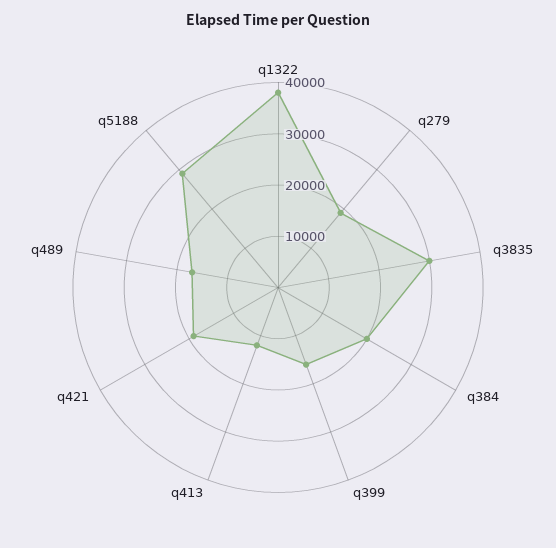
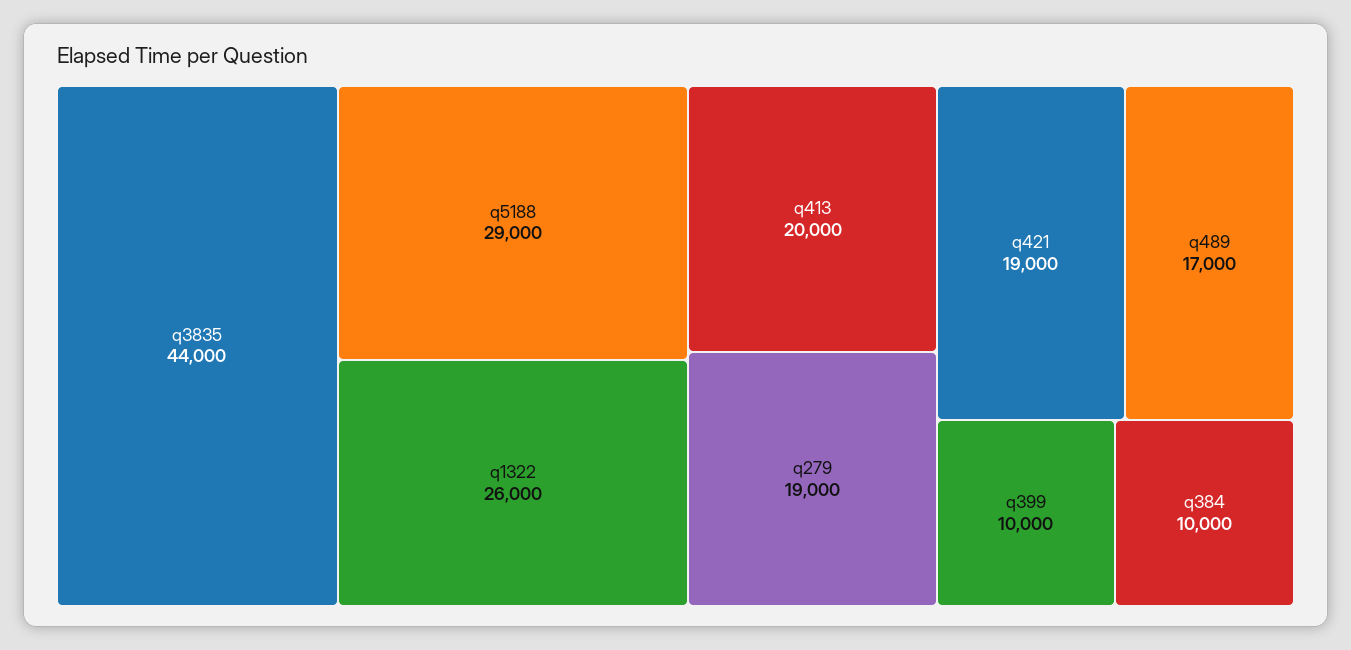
  {
-   "q1322": 38000,
+   "q1322": 26000,
    "q279": 19000,
-   "q3835": 30000,
+   "q3835": 44000,
-   "q384": 20000,
+   "q384": 10000,
-   "q399": 16000,
+   "q399": 10000,
-   "q413": 12000,
+   "q413": 20000,
    "q421": 19000,
    "q489": 17000,
    "q5188": 29000
  }

